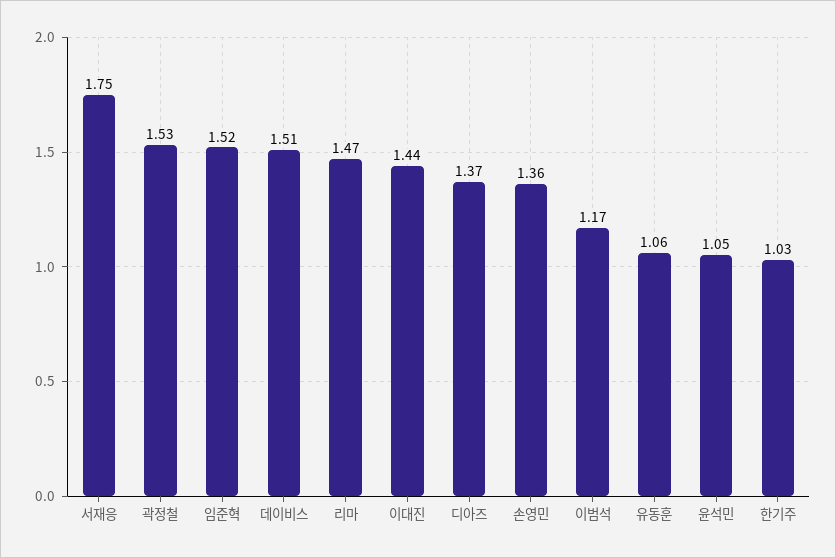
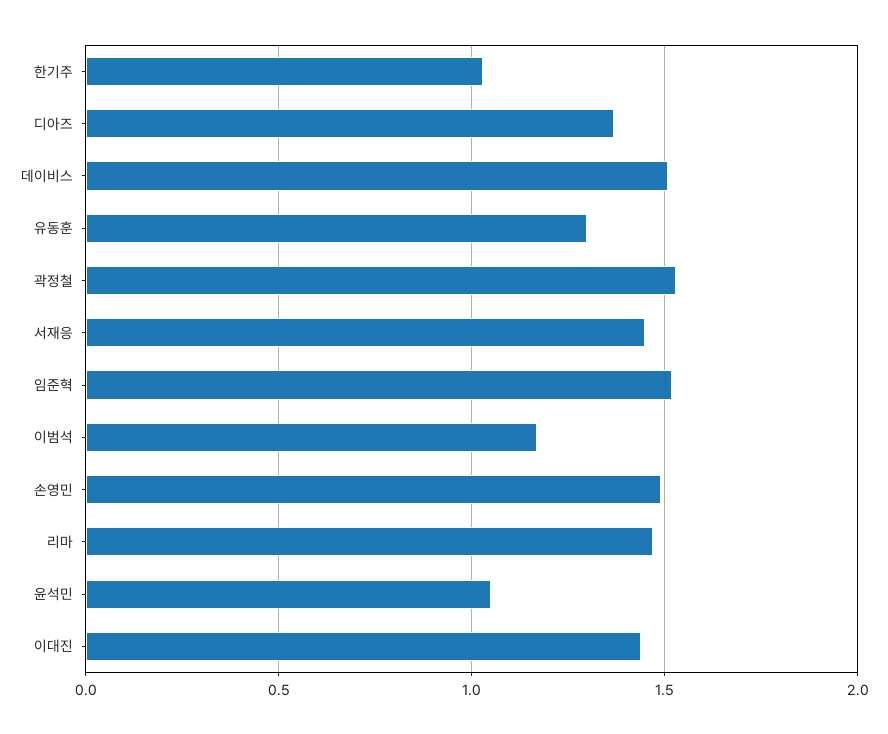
  {
-   "서재응": 1.75,
+   "서재응": 1.45,
    "곽정철": 1.53,
    "임준혁": 1.52,
    "데이비스": 1.51,
    "리마": 1.47,
    "이대진": 1.44,
    "디아즈": 1.37,
-   "손영민": 1.36,
+   "손영민": 1.5,
    "이범석": 1.17,
-   "유동훈": 1.06,
+   "유동훈": 1.3,
    "윤석민": 1.05,
    "한기주": 1.03
  }

